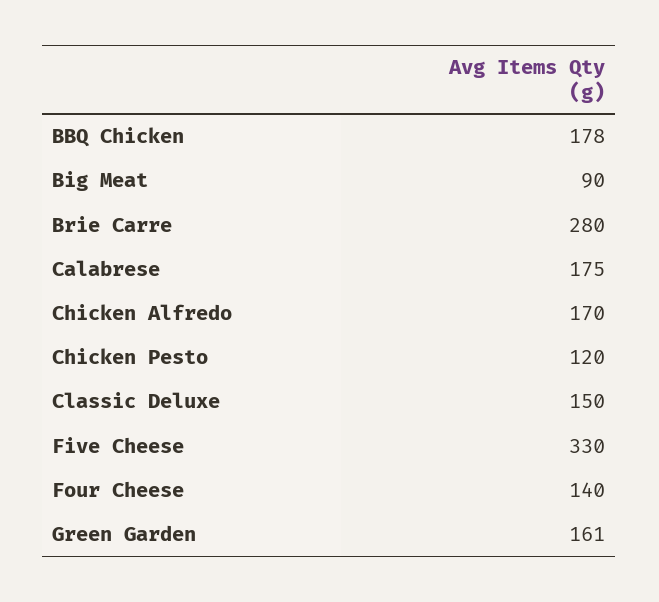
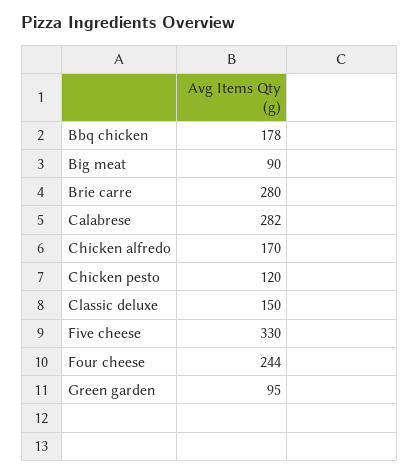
  {
    "BBQ Chicken": 178,
    "Big Meat": 90,
    "Brie Carre": 280,
-   "Calabrese": 175,
+   "Calabrese": 282,
    "Chicken Alfredo": 170,
    "Chicken Pesto": 120,
    "Classic Deluxe": 150,
    "Five Cheese": 330,
-   "Four Cheese": 140,
+   "Four Cheese": 244,
-   "Green Garden": 161
+   "Green Garden": 95
  }

